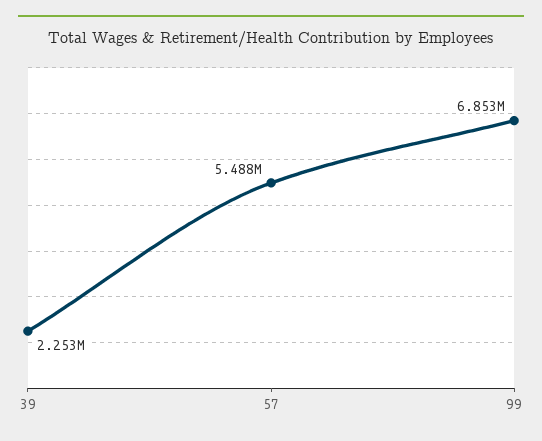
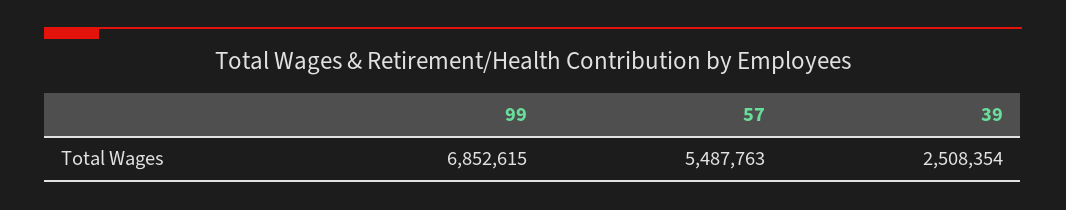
  {
-   "39": 2253000,
+   "39": 2508354,
    "57": 5487763,
    "99": 6852615
  }

